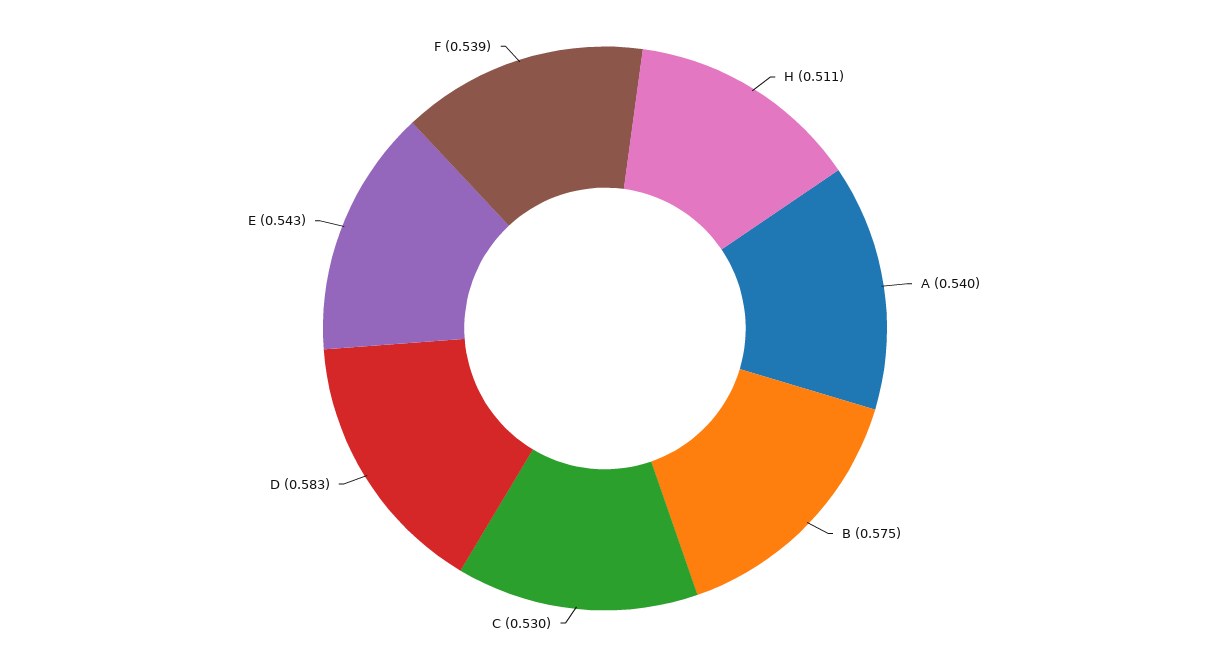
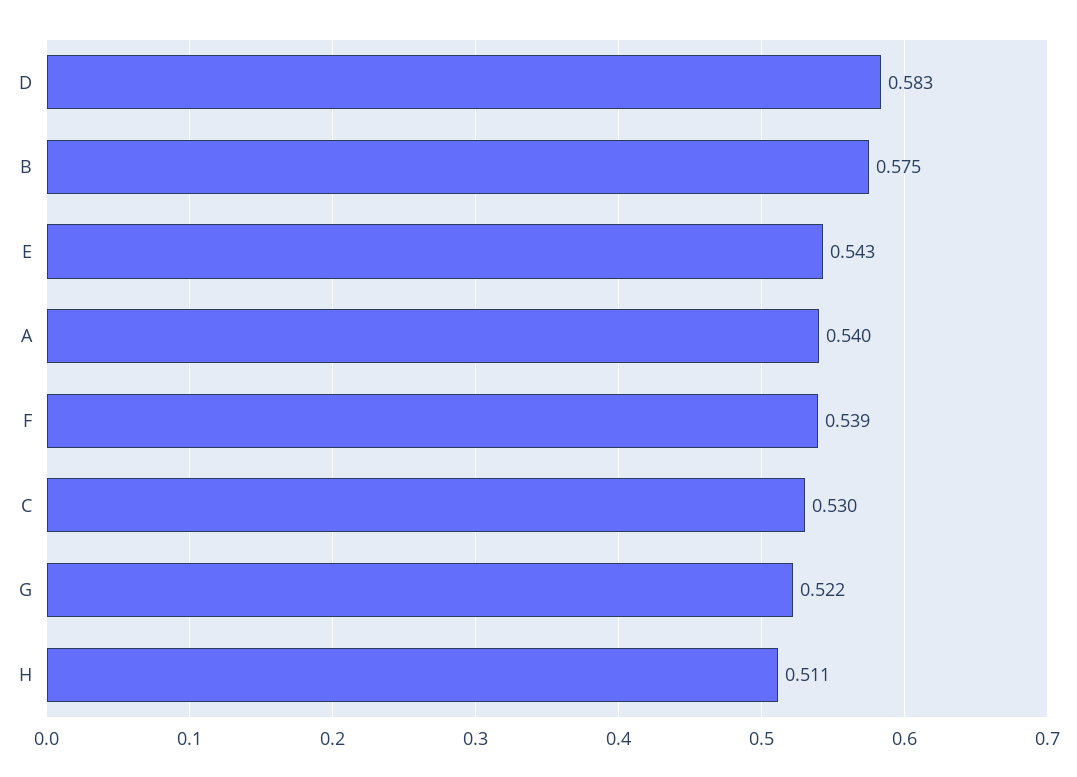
  {
    "H": 0.511,
    "A": 0.54,
    "B": 0.575,
    "C": 0.53,
    "D": 0.583,
    "E": 0.543,
-   "F": 0.539
+   "F": 0.539,
+   "G": 0.522
  }

